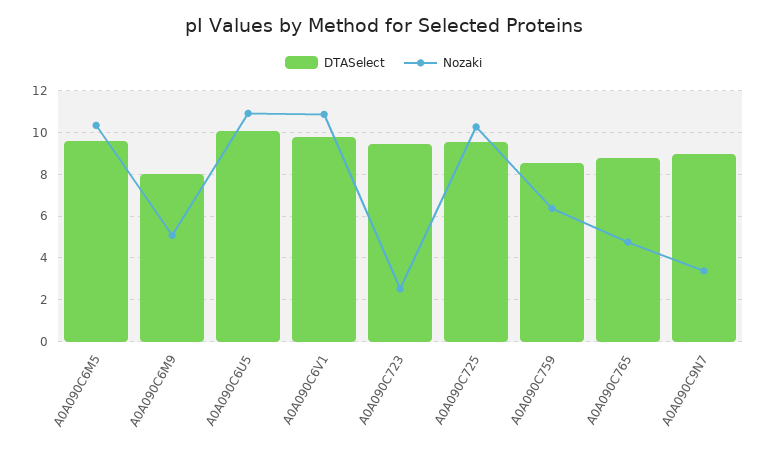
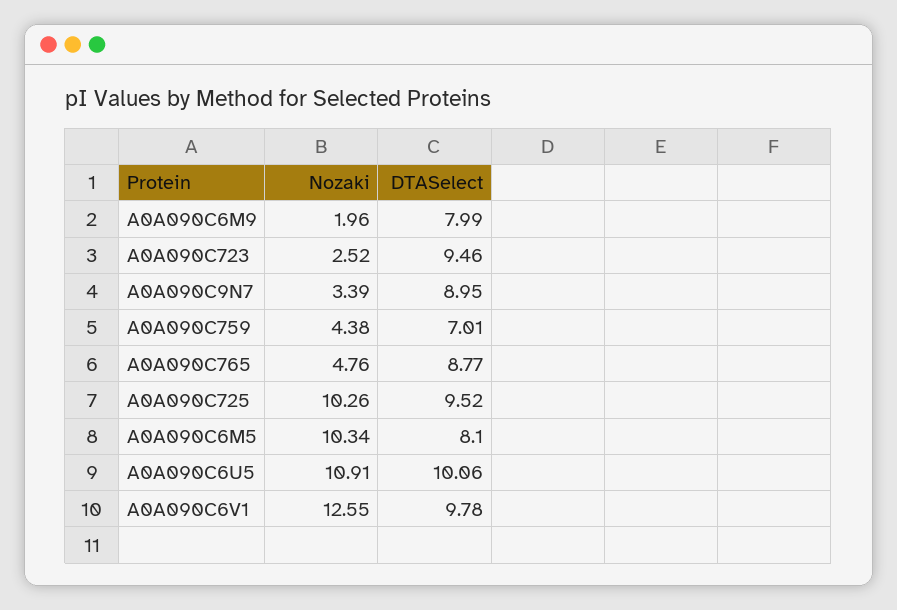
  {
    "DTASelect": {
-     "A0A090C6M5": 9.5,
+     "A0A090C6M5": 8.1,
      "A0A090C6M9": 7.99,
      "A0A090C6U5": 10.06,
      "A0A090C6V1": 9.78,
      "A0A090C723": 9.46,
      "A0A090C725": 9.52,
-     "A0A090C759": 8.5,
+     "A0A090C759": 7.01,
      "A0A090C765": 8.77,
      "A0A090C9N7": 8.95
    },
    "Nozaki": {
      "A0A090C6M5": 10.34,
-     "A0A090C6M9": 5,
+     "A0A090C6M9": 1.96,
      "A0A090C6U5": 10.91,
-     "A0A090C6V1": 11,
+     "A0A090C6V1": 12.55,
      "A0A090C723": 2.52,
      "A0A090C725": 10.26,
-     "A0A090C759": 6.5,
+     "A0A090C759": 4.38,
      "A0A090C765": 4.76,
      "A0A090C9N7": 3.39
    }
  }

